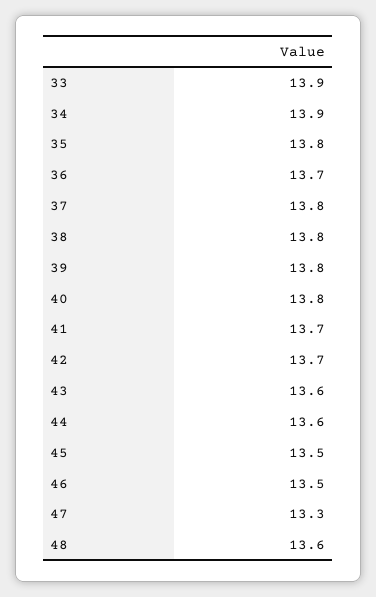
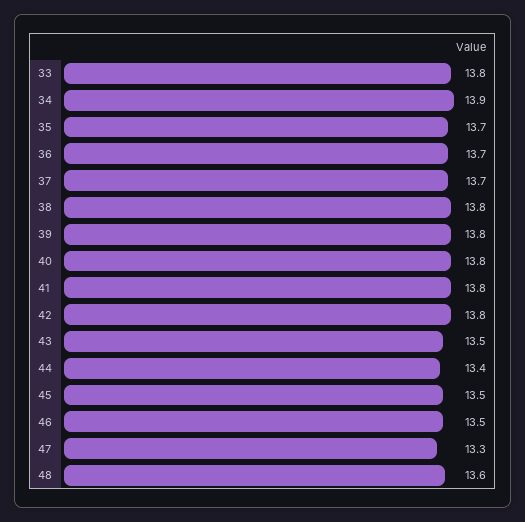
  {
-   "33": 13.9,
+   "33": 13.8,
    "34": 13.9,
-   "35": 13.8,
+   "35": 13.7,
    "36": 13.7,
-   "37": 13.8,
+   "37": 13.7,
    "38": 13.8,
    "39": 13.8,
    "40": 13.8,
-   "41": 13.7,
+   "41": 13.8,
-   "42": 13.7,
+   "42": 13.8,
-   "43": 13.6,
+   "43": 13.5,
-   "44": 13.6,
+   "44": 13.4,
    "45": 13.5,
    "46": 13.5,
    "47": 13.3,
    "48": 13.6
  }

